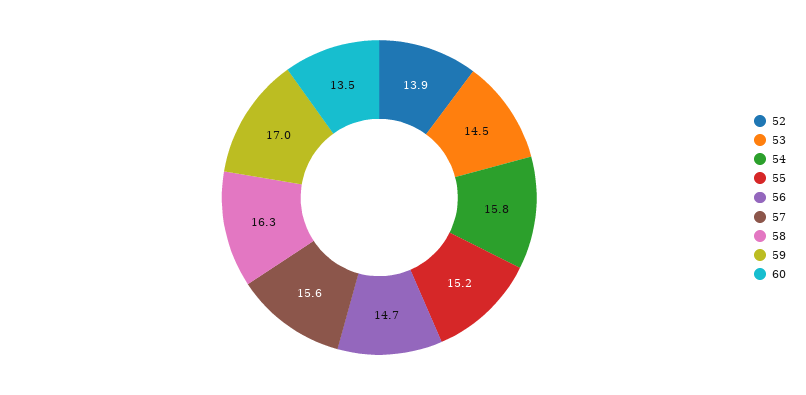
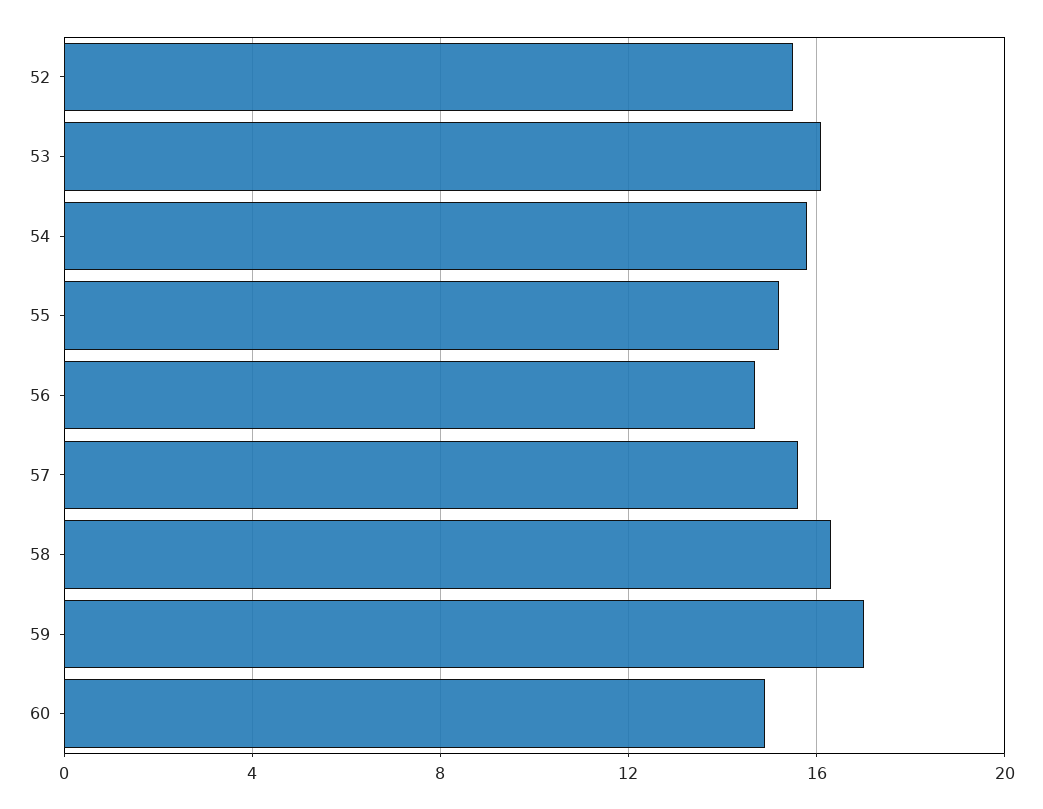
  {
-   "52": 13.9,
+   "52": 15.5,
-   "53": 14.5,
+   "53": 16,
    "54": 15.8,
    "55": 15.2,
    "56": 14.7,
    "57": 15.6,
    "58": 16.3,
    "59": 17,
-   "60": 13.5
+   "60": 15
  }

